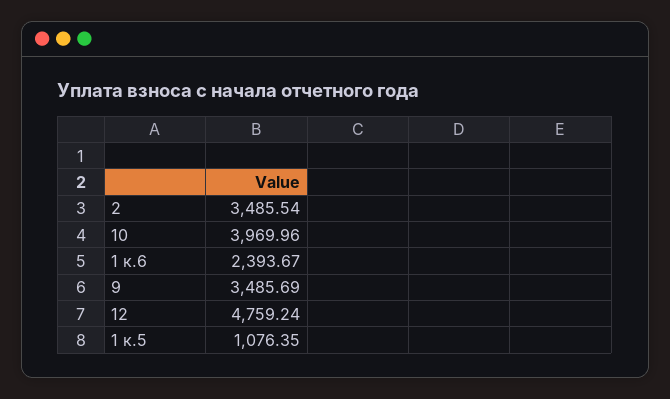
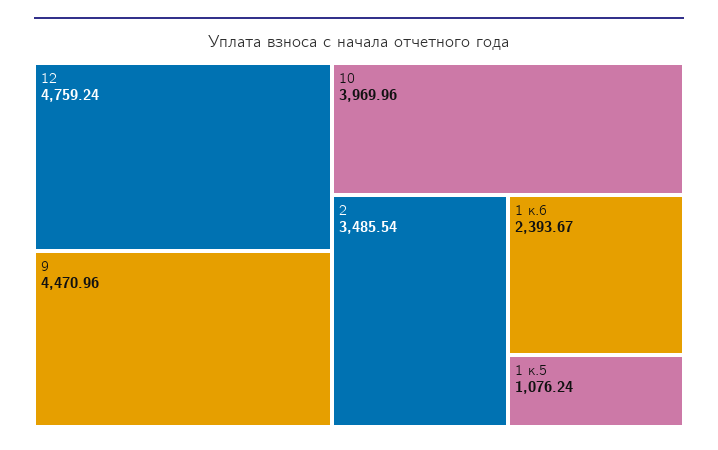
  {
    "2": 3485.54,
    "10": 3969.96,
    "1 к.6": 2393.67,
-   "9": 3485.69,
+   "9": 4470.96,
    "12": 4759.24,
-   "1 к.5": 1076.35
+   "1 к.5": 1076.24
  }

